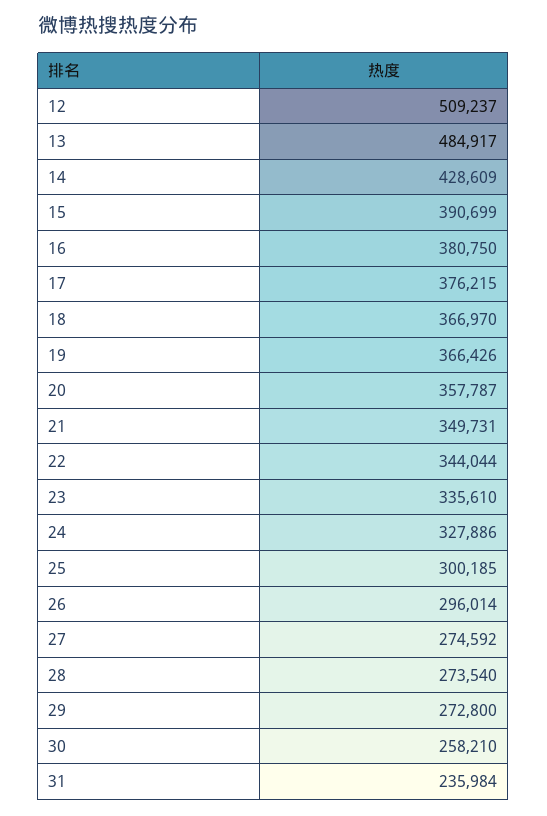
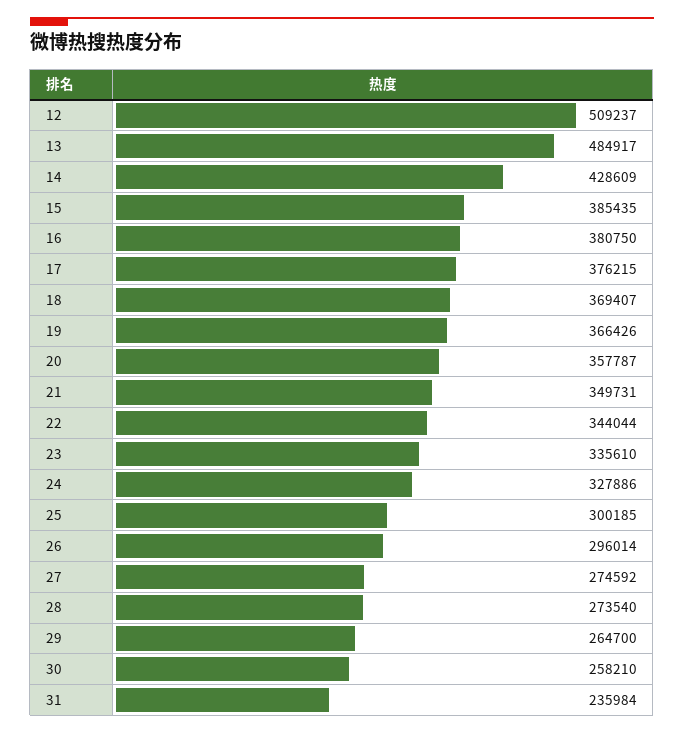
  {
    "12": 509237,
    "13": 484917,
    "14": 428609,
-   "15": 390699,
+   "15": 385435,
    "16": 380750,
    "17": 376215,
-   "18": 366970,
+   "18": 369407,
    "19": 366426,
    "20": 357787,
    "21": 349731,
    "22": 344044,
    "23": 335610,
    "24": 327886,
    "25": 300185,
    "26": 296014,
    "27": 274592,
    "28": 273540,
-   "29": 272800,
+   "29": 264700,
    "30": 258210,
    "31": 235984
  }

